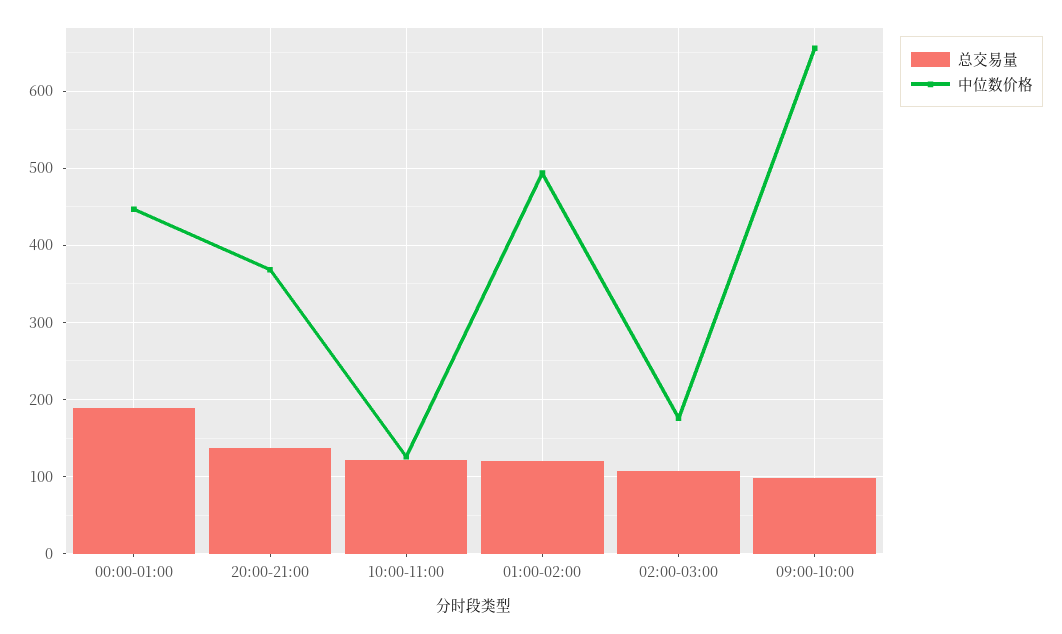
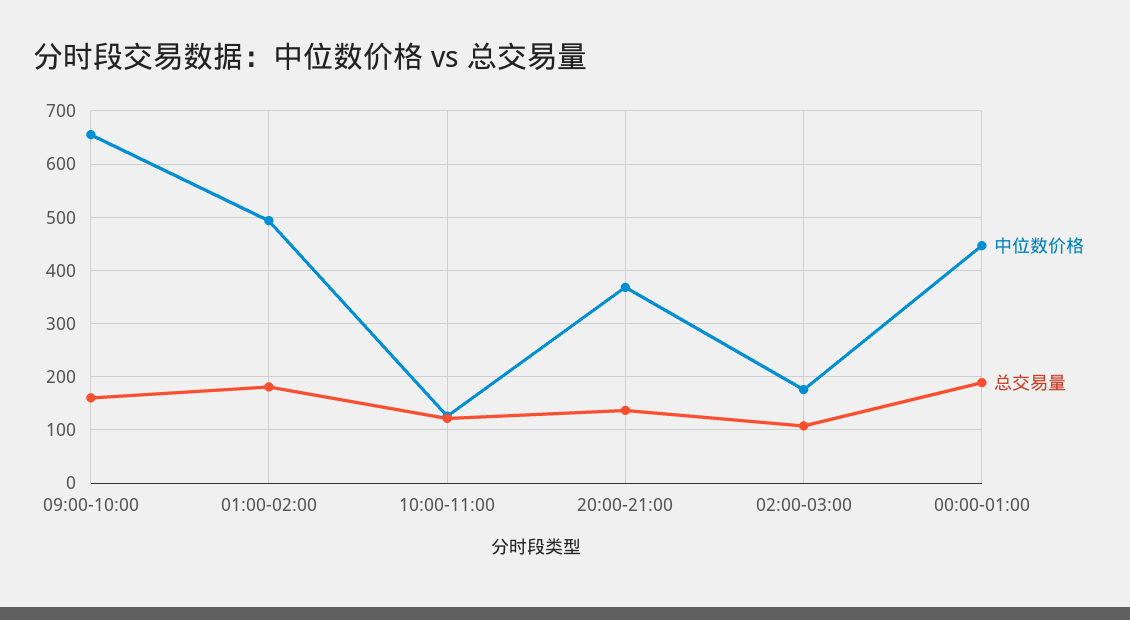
  {
    "总交易量": {
      "00:00-01:00": 190,
      "20:00-21:00": 140,
      "10:00-11:00": 120,
-     "01:00-02:00": 120,
+     "01:00-02:00": 180,
      "02:00-03:00": 110,
-     "09:00-10:00": 100
+     "09:00-10:00": 160
    },
    "中位数价格": {
      "00:00-01:00": 450,
      "20:00-21:00": 370,
      "10:00-11:00": 130,
      "01:00-02:00": 490,
      "02:00-03:00": 180,
      "09:00-10:00": 660
    }
  }

